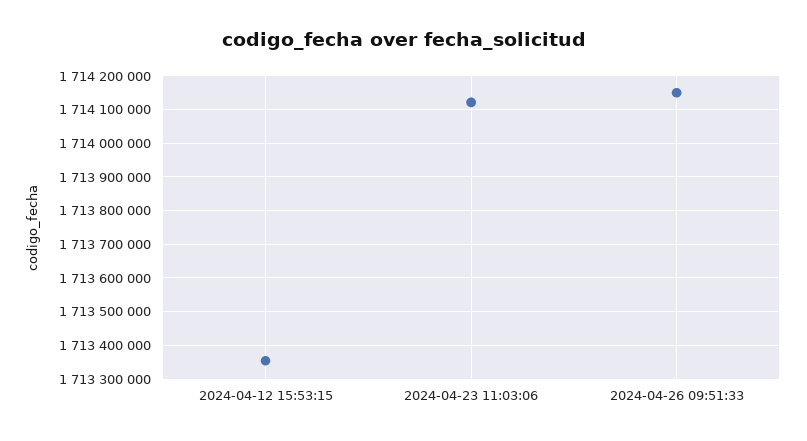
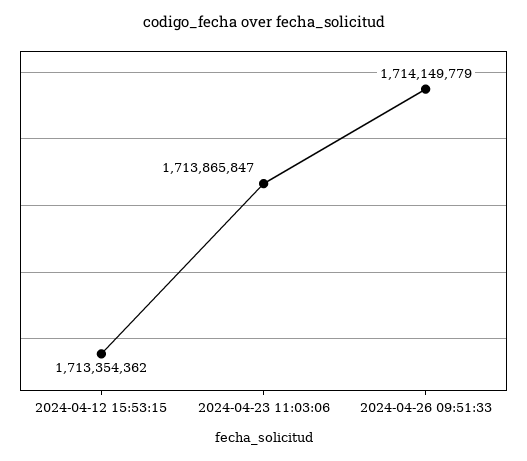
  {
    "2024-04-12 15:53:15": 1713354362,
-   "2024-04-23 11:03:06": 1714120000,
+   "2024-04-23 11:03:06": 1713865847,
    "2024-04-26 09:51:33": 1714149779
  }

